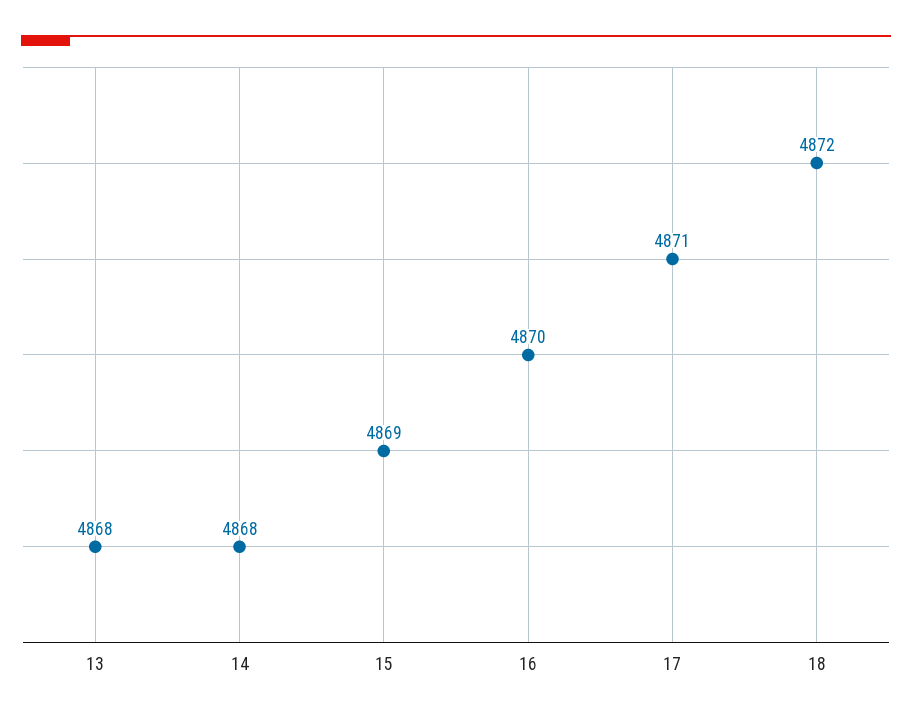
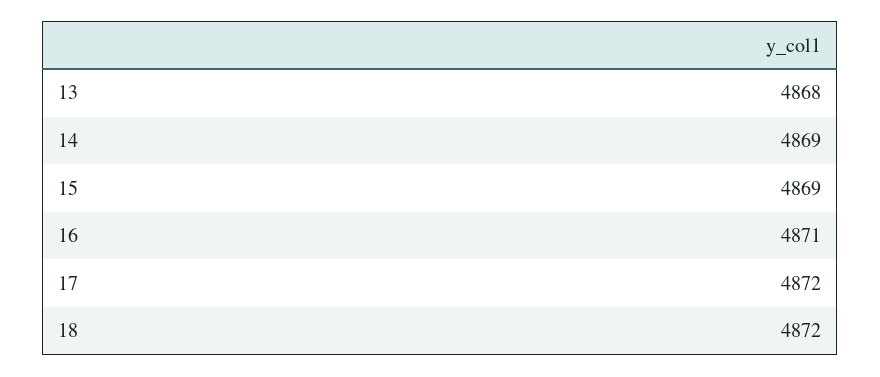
  {
    "13": 4868,
-   "14": 4868,
+   "14": 4869,
    "15": 4869,
-   "16": 4870,
+   "16": 4871,
-   "17": 4871,
+   "17": 4872,
    "18": 4872
  }

